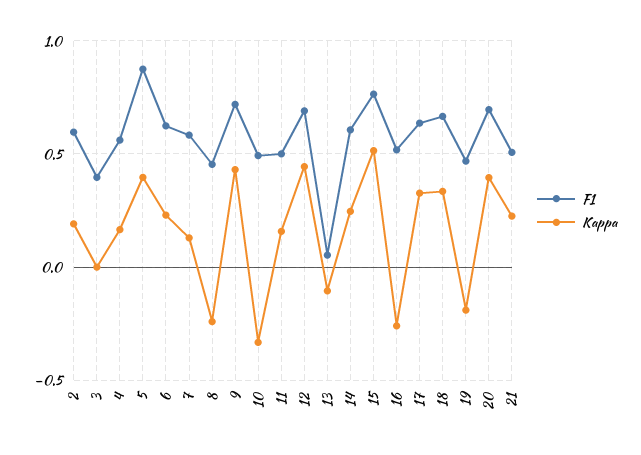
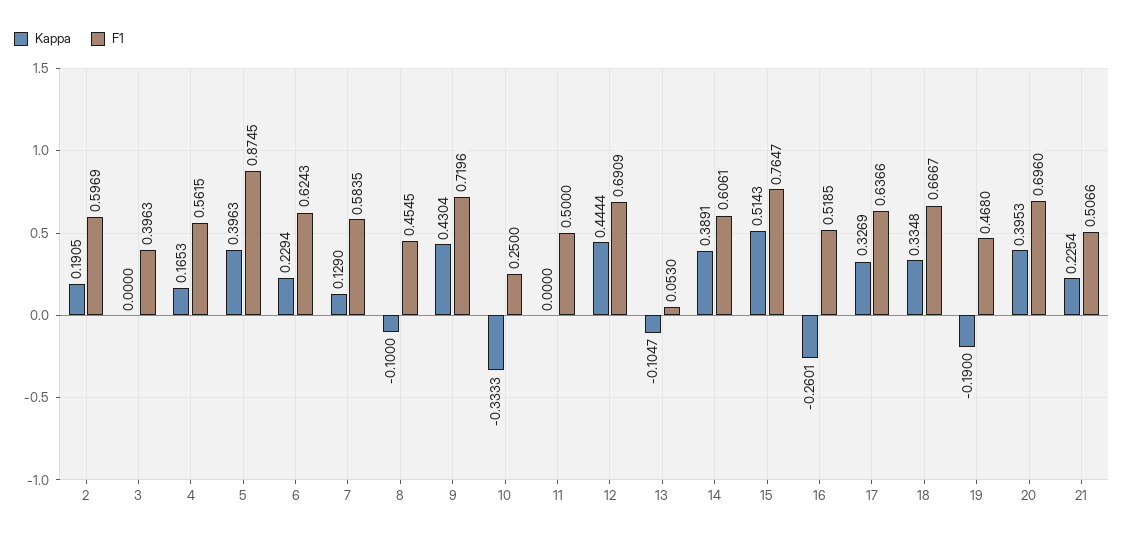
  {
    "F1": {
      "2": 0.5969,
      "3": 0.3963,
      "4": 0.5615,
      "5": 0.8745,
      "6": 0.6243,
      "7": 0.5835,
      "8": 0.4545,
      "9": 0.7196,
-     "10": 0.5,
+     "10": 0.25,
      "11": 0.5,
      "12": 0.6909,
      "13": 0.053,
      "14": 0.6061,
      "15": 0.7647,
      "16": 0.5185,
      "17": 0.6366,
      "18": 0.6667,
      "19": 0.468,
      "20": 0.696,
      "21": 0.5066
    },
    "Kappa": {
      "2": 0.1905,
      "3": 0,
      "4": 0.1653,
      "5": 0.3963,
      "6": 0.2294,
      "7": 0.129,
-     "8": -0.25,
+     "8": -0.1,
      "9": 0.4304,
      "10": -0.3333,
-     "11": 0.15,
+     "11": 0,
      "12": 0.4444,
      "13": -0.1047,
-     "14": 0.25,
+     "14": 0.3891,
      "15": 0.5143,
      "16": -0.2601,
      "17": 0.3269,
      "18": 0.3348,
      "19": -0.19,
      "20": 0.3953,
      "21": 0.2254
    }
  }

